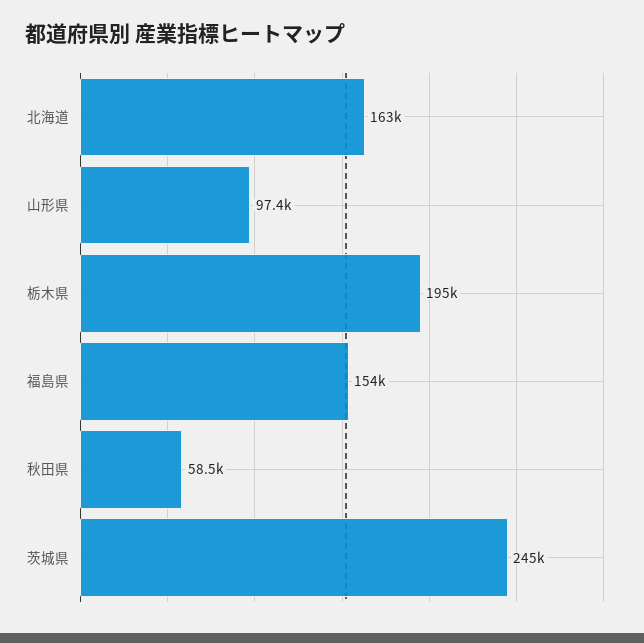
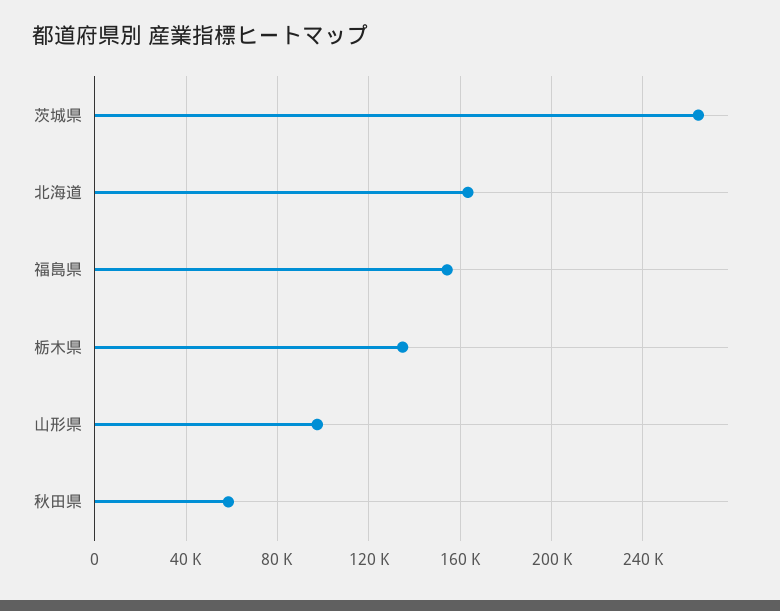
  {
    "北海道": 163000,
    "山形県": 97400,
-   "栃木県": 195000,
+   "栃木県": 135000,
    "福島県": 154000,
    "秋田県": 58500,
-   "茨城県": 245000
+   "茨城県": 265000
  }

